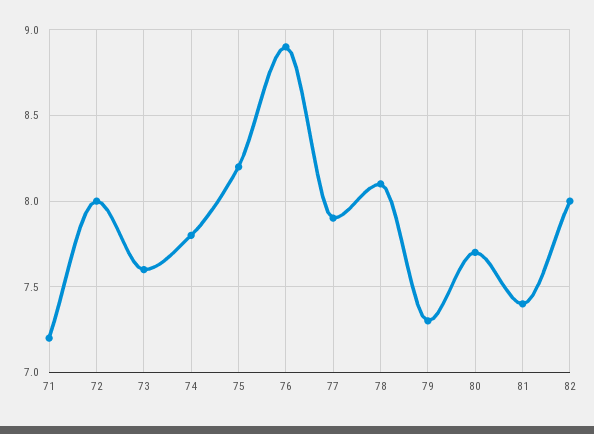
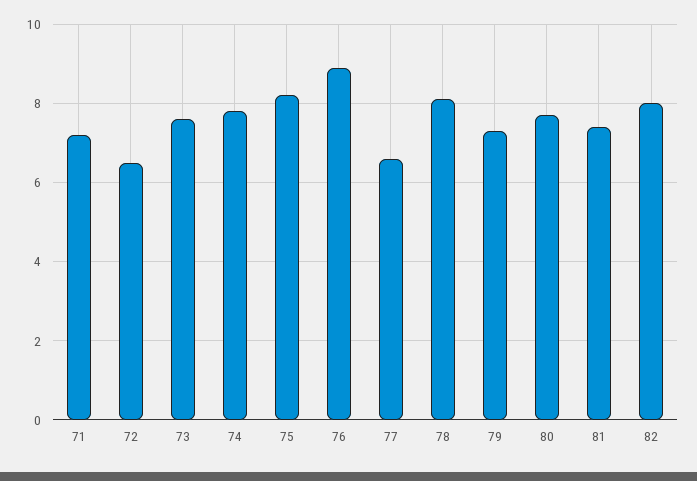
  {
    "71": 7.2,
-   "72": 8,
+   "72": 6.5,
    "73": 7.6,
    "74": 7.8,
    "75": 8.2,
    "76": 8.9,
-   "77": 7.9,
+   "77": 6.5,
    "78": 8.1,
    "79": 7.3,
    "80": 7.7,
    "81": 7.4,
    "82": 8
  }

